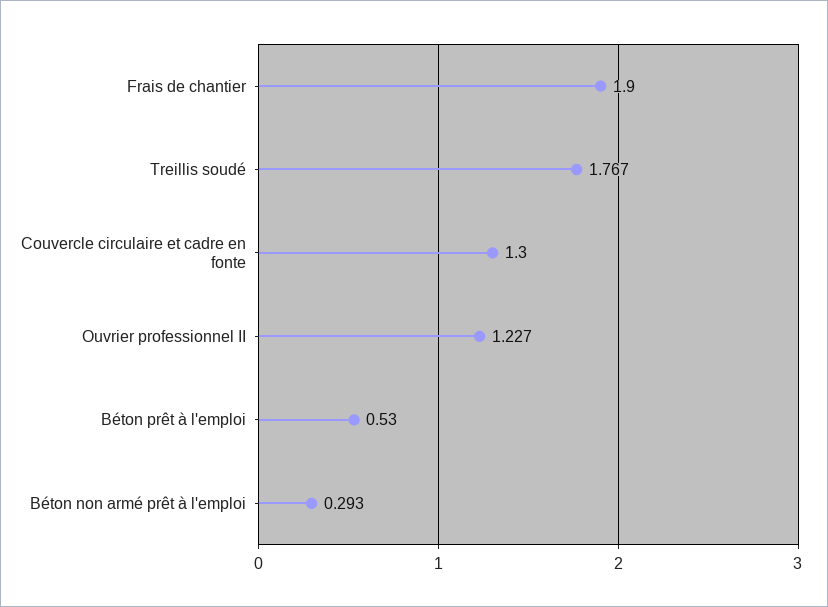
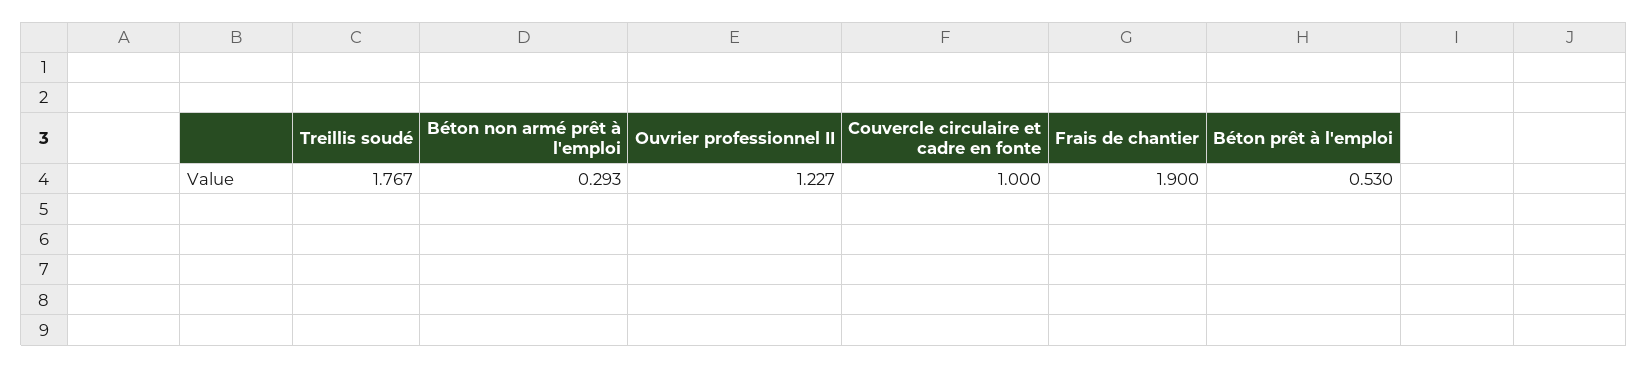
  {
    "Frais de chantier": 1.9,
    "Treillis soudé": 1.767,
-   "Couvercle circulaire et cadre en fonte": 1.3,
+   "Couvercle circulaire et cadre en fonte": 1,
    "Ouvrier professionnel II": 1.227,
    "Béton prêt à l'emploi": 0.53,
    "Béton non armé prêt à l'emploi": 0.293
  }

